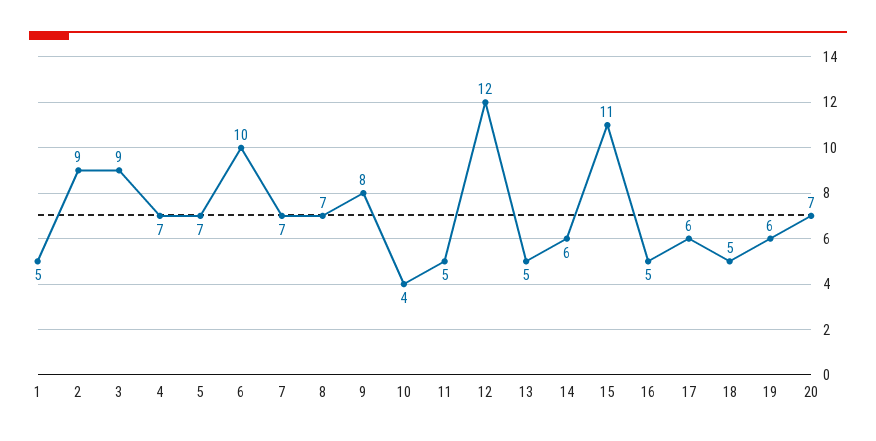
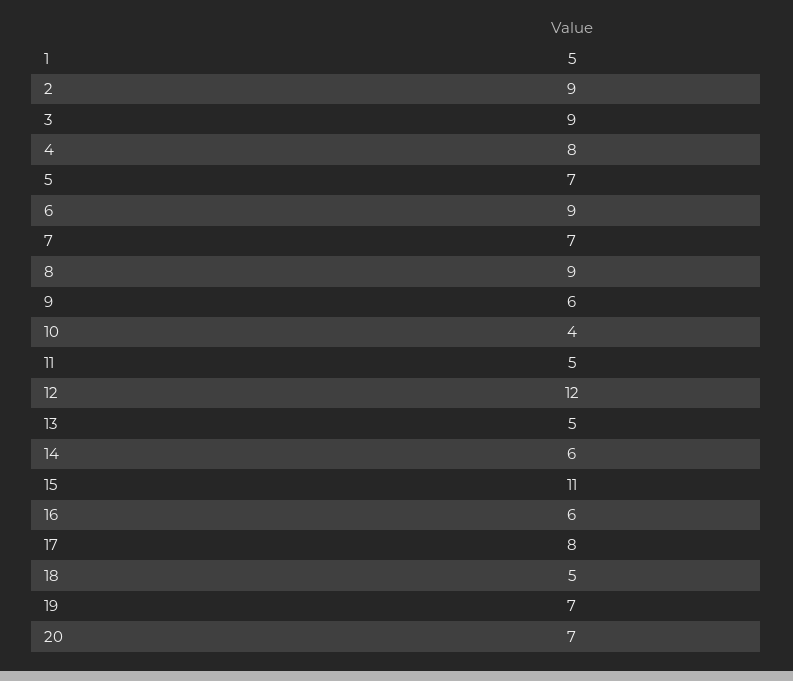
  {
    "1": 5,
    "2": 9,
    "3": 9,
-   "4": 7,
+   "4": 8,
    "5": 7,
-   "6": 10,
+   "6": 9,
    "7": 7,
-   "8": 7,
+   "8": 9,
-   "9": 8,
+   "9": 6,
    "10": 4,
    "11": 5,
    "12": 12,
    "13": 5,
    "14": 6,
    "15": 11,
-   "16": 5,
+   "16": 6,
-   "17": 6,
+   "17": 8,
    "18": 5,
-   "19": 6,
+   "19": 7,
    "20": 7
  }

